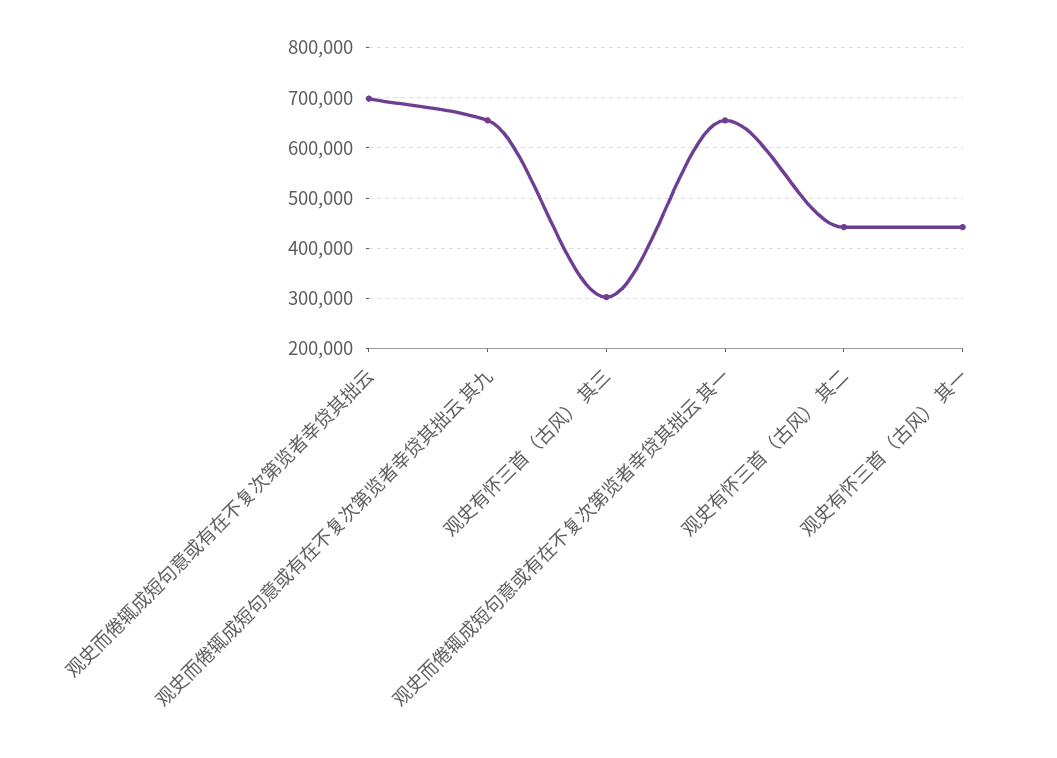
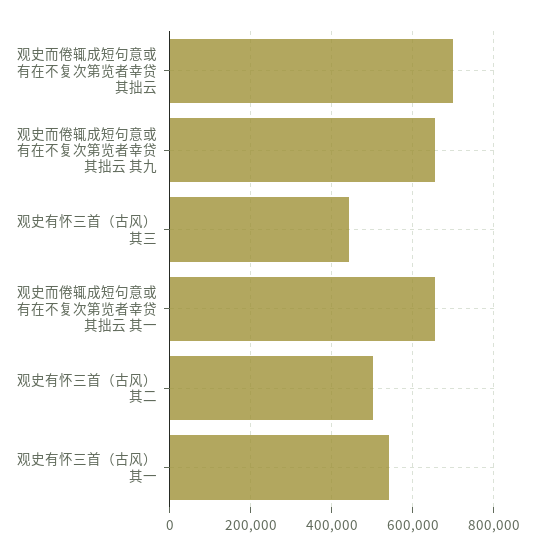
  {
    "观史而倦辄成短句意或有在不复次第览者幸贷其拙云": 700000,
    "观史而倦辄成短句意或有在不复次第览者幸贷其拙云 其九": 660000,
-   "观史有怀三首（古风） 其三": 300000,
+   "观史有怀三首（古风） 其三": 440000,
    "观史而倦辄成短句意或有在不复次第览者幸贷其拙云 其一": 660000,
-   "观史有怀三首（古风） 其二": 440000,
+   "观史有怀三首（古风） 其二": 500000,
-   "观史有怀三首（古风） 其一": 440000
+   "观史有怀三首（古风） 其一": 540000
  }

